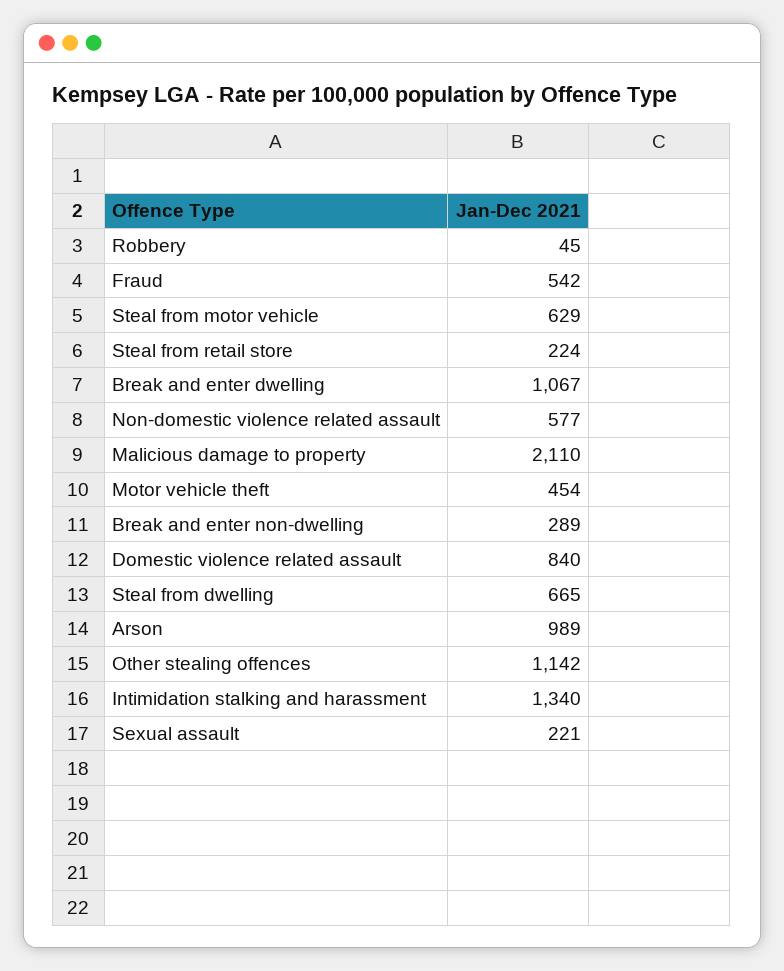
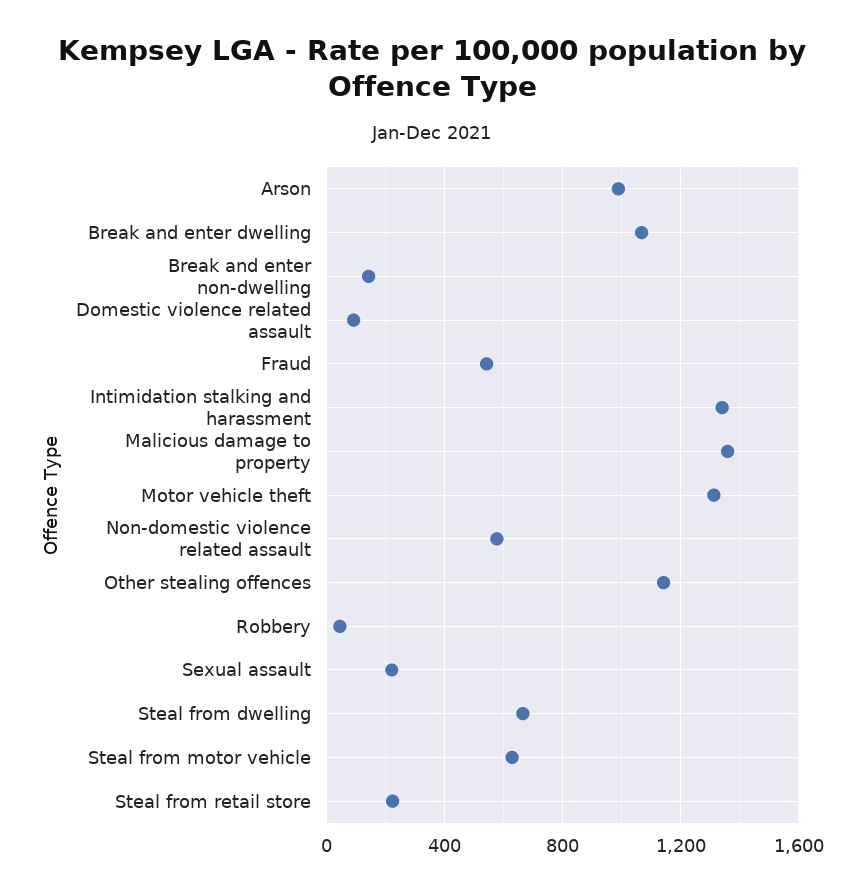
  {
    "Robbery": 45,
    "Fraud": 542,
    "Steal from motor vehicle": 629,
    "Steal from retail store": 224,
    "Break and enter dwelling": 1067,
    "Non-domestic violence related assault": 577,
-   "Malicious damage to property": 2110,
+   "Malicious damage to property": 1350,
-   "Motor vehicle theft": 454,
+   "Motor vehicle theft": 1300,
-   "Break and enter non-dwelling": 289,
+   "Break and enter non-dwelling": 150,
-   "Domestic violence related assault": 840,
+   "Domestic violence related assault": 100,
    "Steal from dwelling": 665,
    "Arson": 989,
    "Other stealing offences": 1142,
    "Intimidation stalking and harassment": 1340,
    "Sexual assault": 221
  }

